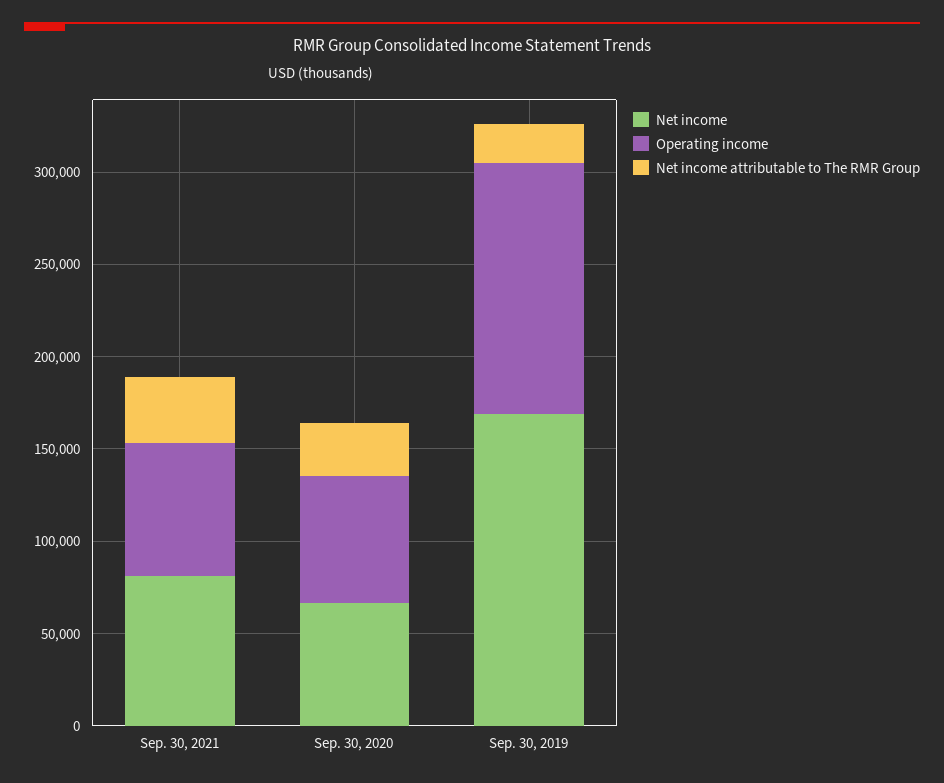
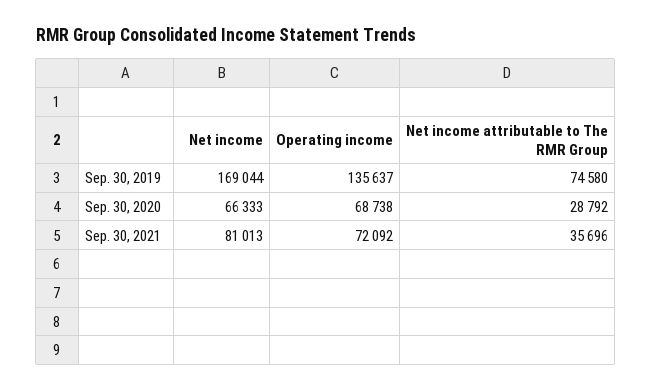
  {
    "Net income": {
      "Sep. 30, 2021": 81013,
      "Sep. 30, 2020": 66333,
      "Sep. 30, 2019": 169044
    },
    "Operating income": {
      "Sep. 30, 2021": 72092,
      "Sep. 30, 2020": 68738,
      "Sep. 30, 2019": 135637
    },
    "Net income attributable to The RMR Group": {
      "Sep. 30, 2021": 35696,
      "Sep. 30, 2020": 28792,
-     "Sep. 30, 2019": 20000
+     "Sep. 30, 2019": 74580
    }
  }

